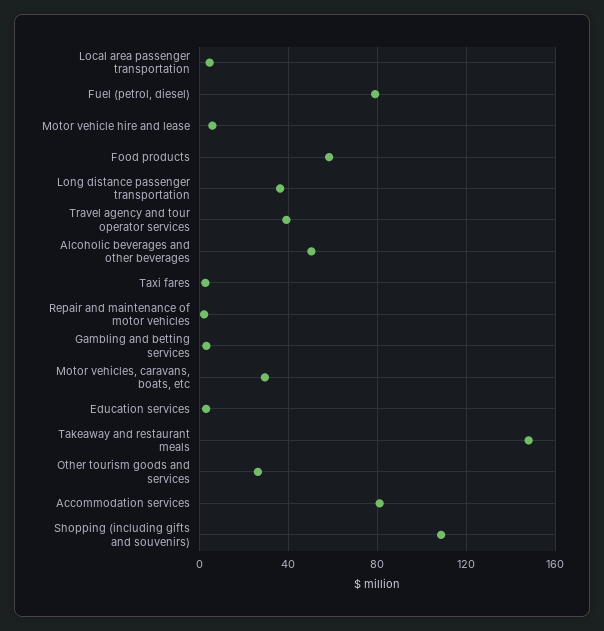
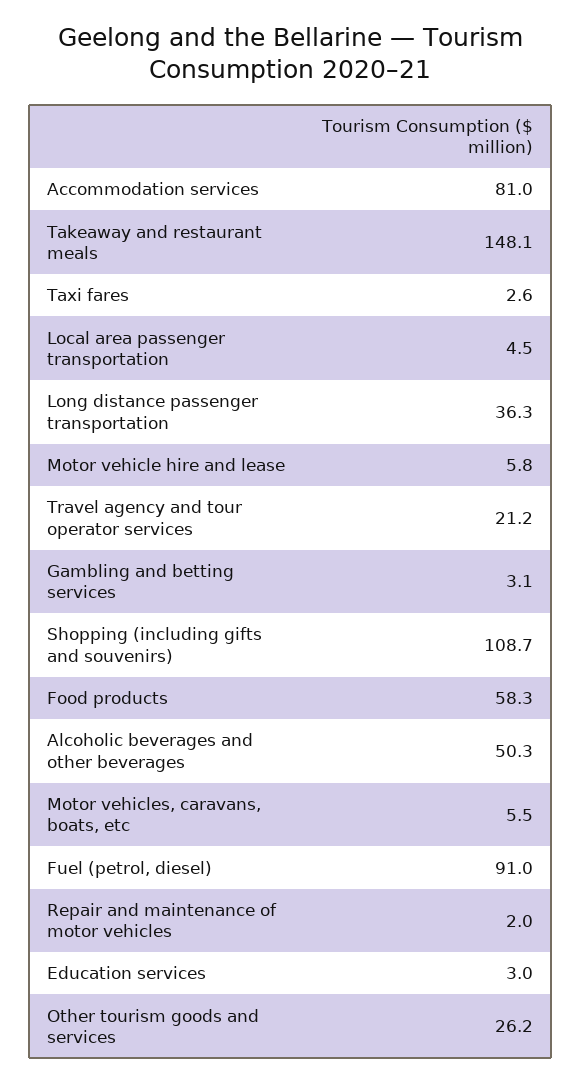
  {
    "Local area passenger transportation": 4.5,
-   "Fuel (petrol, diesel)": 80,
+   "Fuel (petrol, diesel)": 91,
    "Motor vehicle hire and lease": 5.8,
    "Food products": 58.3,
    "Long distance passenger transportation": 36.3,
-   "Travel agency and tour operator services": 40,
+   "Travel agency and tour operator services": 21.2,
    "Alcoholic beverages and other beverages": 50.3,
    "Taxi fares": 2.6,
    "Repair and maintenance of motor vehicles": 2,
    "Gambling and betting services": 3.1,
-   "Motor vehicles, caravans, boats, etc": 30,
+   "Motor vehicles, caravans, boats, etc": 5.5,
    "Education services": 3,
    "Takeaway and restaurant meals": 148.1,
    "Other tourism goods and services": 26.2,
    "Accommodation services": 81,
    "Shopping (including gifts and souvenirs)": 108.7
  }

